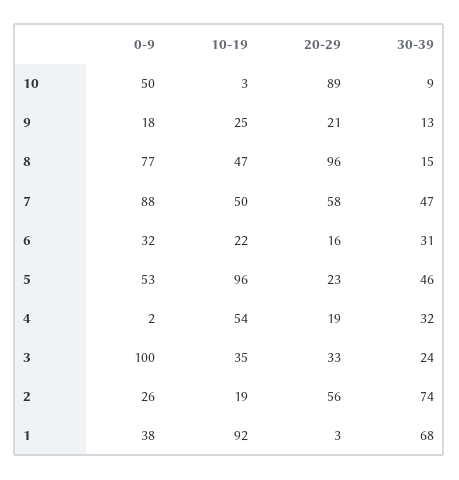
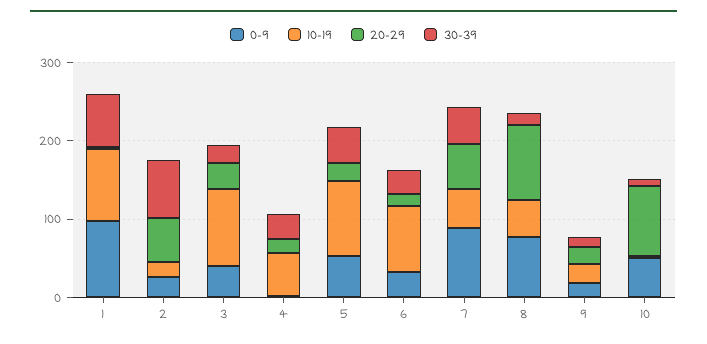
  {
    "0-9": {
      "10": 50,
      "9": 18,
      "8": 77,
      "7": 88,
      "6": 32,
      "5": 53,
      "4": 2,
-     "3": 100,
+     "3": 40,
      "2": 26,
-     "1": 38
+     "1": 100
    },
    "10-19": {
      "10": 3,
      "9": 25,
      "8": 47,
      "7": 50,
-     "6": 22,
+     "6": 80,
      "5": 96,
      "4": 54,
-     "3": 35,
+     "3": 100,
      "2": 19,
      "1": 92
    },
    "20-29": {
      "10": 89,
      "9": 21,
      "8": 96,
      "7": 58,
      "6": 16,
      "5": 23,
      "4": 19,
      "3": 33,
      "2": 56,
      "1": 3
    },
    "30-39": {
      "10": 9,
      "9": 13,
      "8": 15,
      "7": 47,
      "6": 31,
      "5": 46,
      "4": 32,
      "3": 24,
      "2": 74,
      "1": 68
    }
  }

